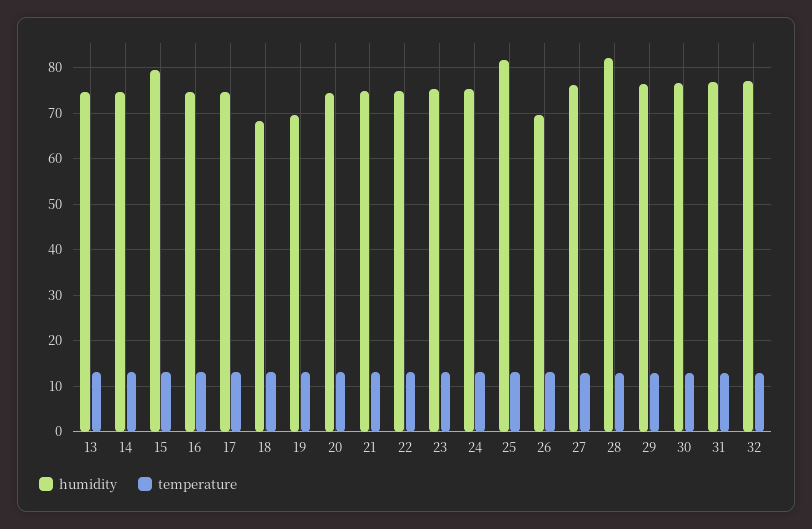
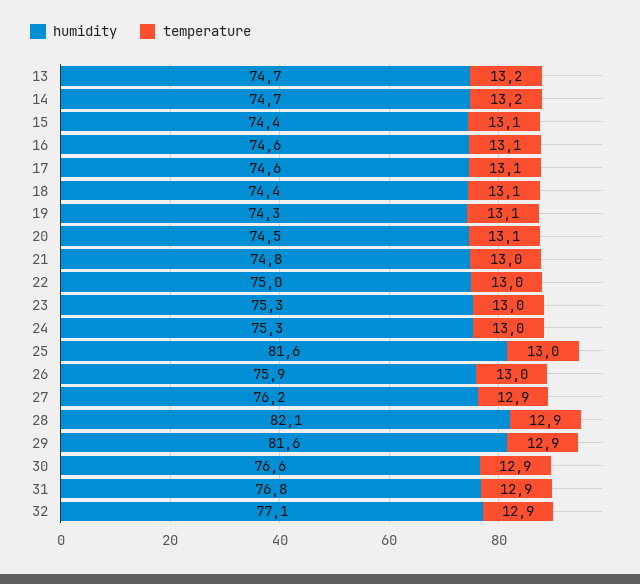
  {
    "humidity": {
      "13": 74.7,
      "14": 74.7,
-     "15": 80,
+     "15": 74.4,
      "16": 74.6,
      "17": 74.6,
-     "18": 68,
+     "18": 74.4,
-     "19": 70,
+     "19": 74.3,
      "20": 74.5,
      "21": 74.8,
      "22": 75,
      "23": 75.3,
      "24": 75.3,
      "25": 81.6,
-     "26": 70,
+     "26": 75.9,
      "27": 76.2,
      "28": 82.1,
-     "29": 76,
+     "29": 81.6,
      "30": 76.6,
      "31": 76.8,
      "32": 77.1
    },
    "temperature": {
      "13": 13.2,
      "14": 13.2,
      "15": 13.1,
      "16": 13.1,
      "17": 13.1,
      "18": 13.1,
      "19": 13.1,
      "20": 13.1,
      "21": 13,
      "22": 13,
      "23": 13,
      "24": 13,
      "25": 13,
      "26": 13,
      "27": 12.9,
      "28": 12.9,
      "29": 12.9,
      "30": 12.9,
      "31": 12.9,
      "32": 12.9
    }
  }

